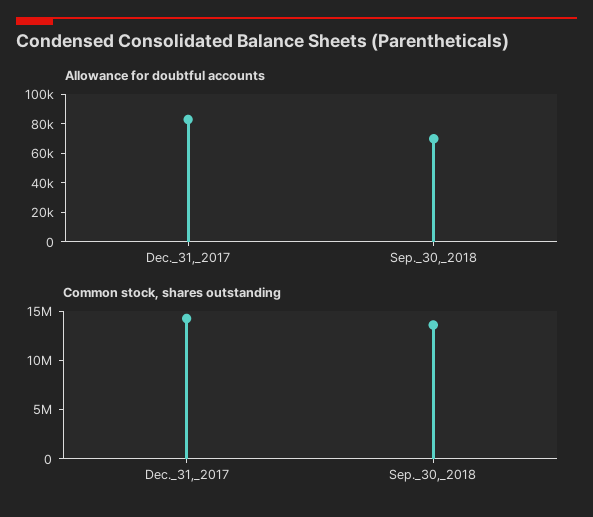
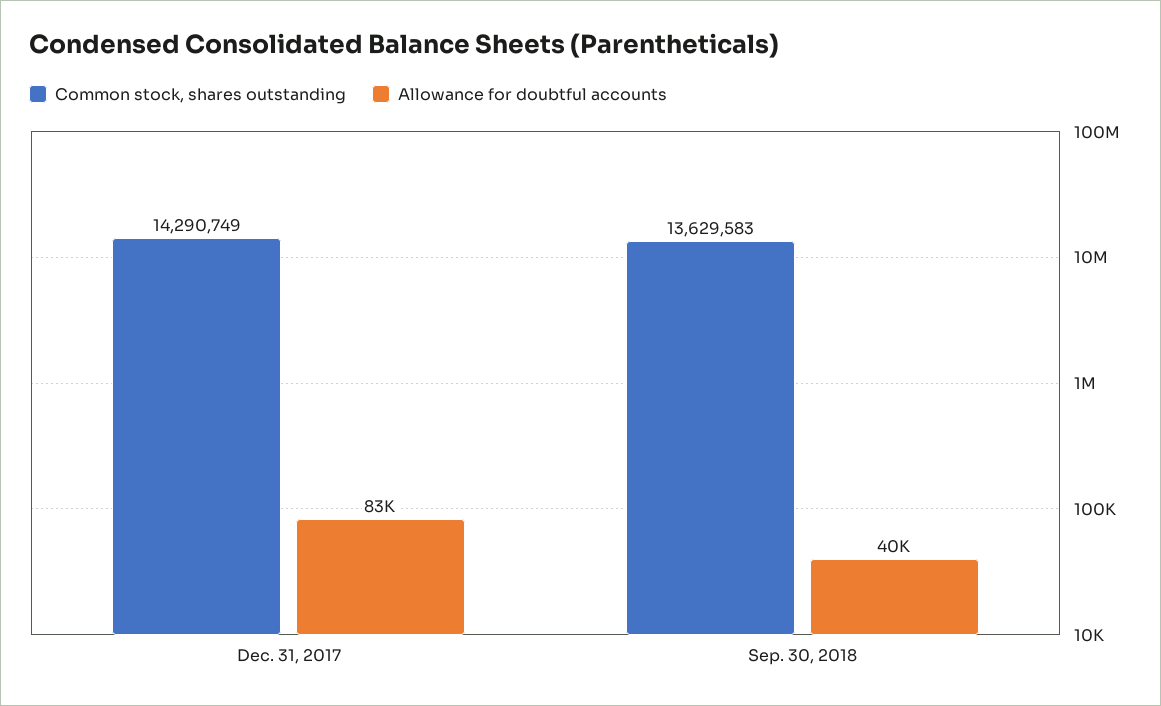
  {
    "Allowance for doubtful accounts": {
      "Dec._31,_2017": 83000,
-     "Sep._30,_2018": 70000
+     "Sep._30,_2018": 40000
    },
    "Common stock, shares outstanding": {
      "Dec._31,_2017": 14290749,
      "Sep._30,_2018": 13629583
    }
  }

